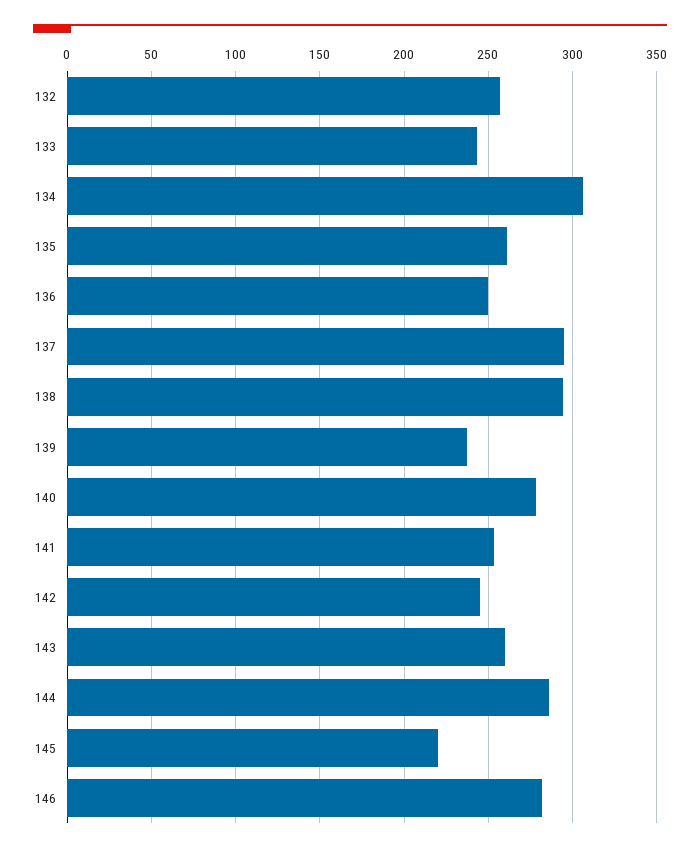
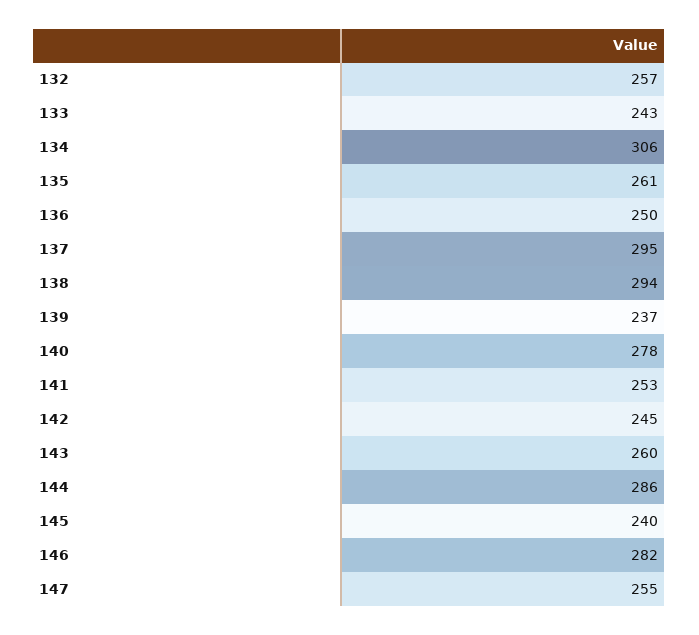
  {
    "132": 257,
    "133": 243,
    "134": 306,
    "135": 261,
    "136": 250,
    "137": 295,
    "138": 294,
    "139": 237,
    "140": 278,
    "141": 253,
    "142": 245,
    "143": 260,
    "144": 286,
-   "145": 220,
+   "145": 240,
-   "146": 282
+   "146": 282,
+   "147": 255
  }

